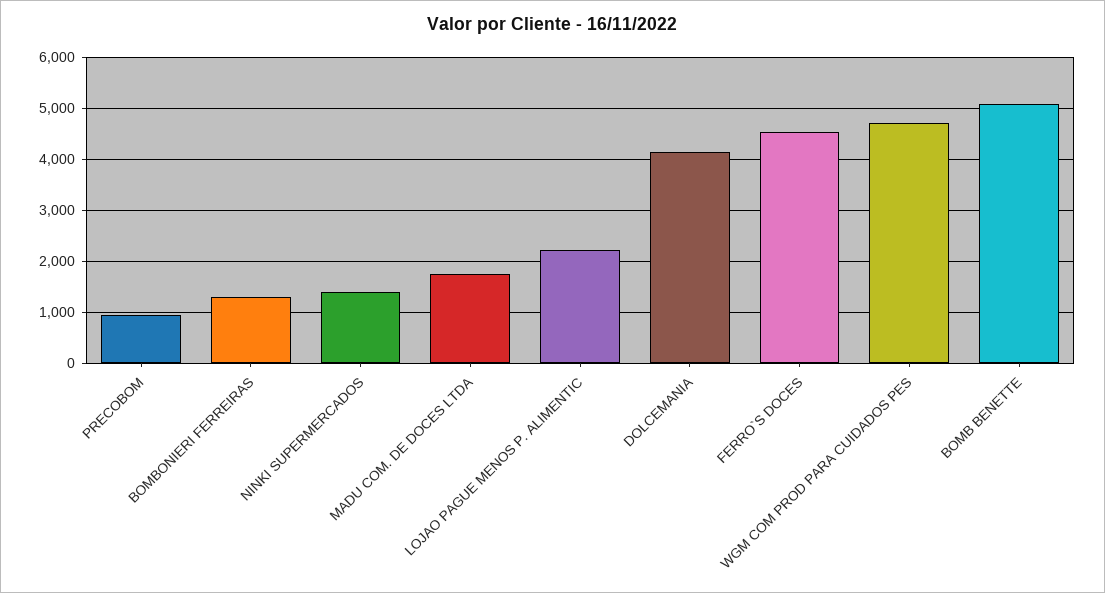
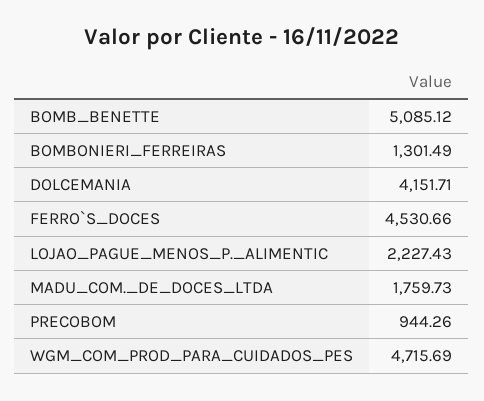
  {
    "PRECOBOM": 944.26,
    "BOMBONIERI FERREIRAS": 1301.49,
-   "NINKI SUPERMERCADOS": 1400,
    "MADU COM. DE DOCES LTDA": 1759.73,
    "LOJAO PAGUE MENOS P. ALIMENTIC": 2227.43,
    "DOLCEMANIA": 4151.71,
    "FERRO`S DOCES": 4530.66,
    "WGM COM PROD PARA CUIDADOS PES": 4715.69,
    "BOMB BENETTE": 5085.12
  }

